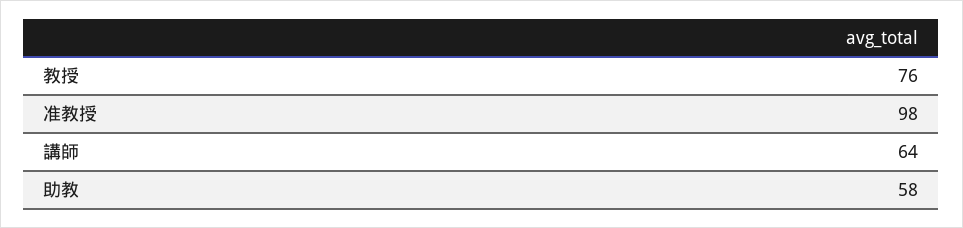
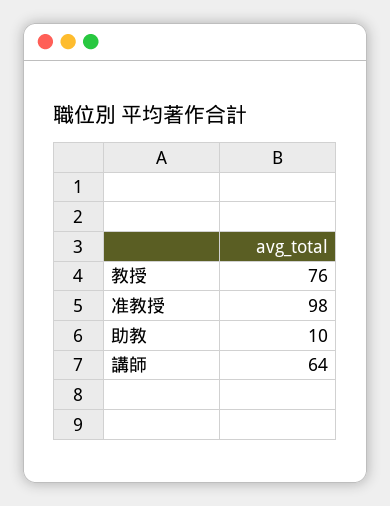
  {
    "教授": 76,
    "准教授": 98,
    "講師": 64,
-   "助教": 58
+   "助教": 10
  }

